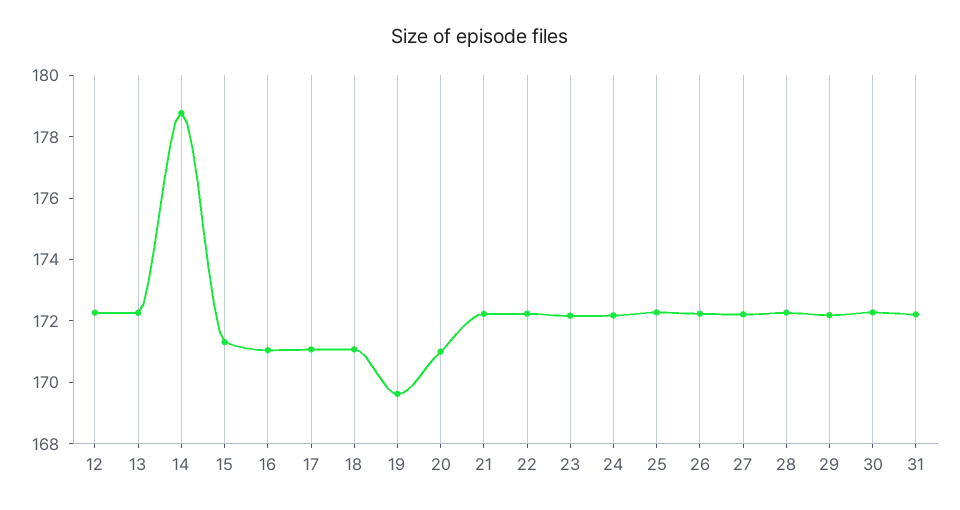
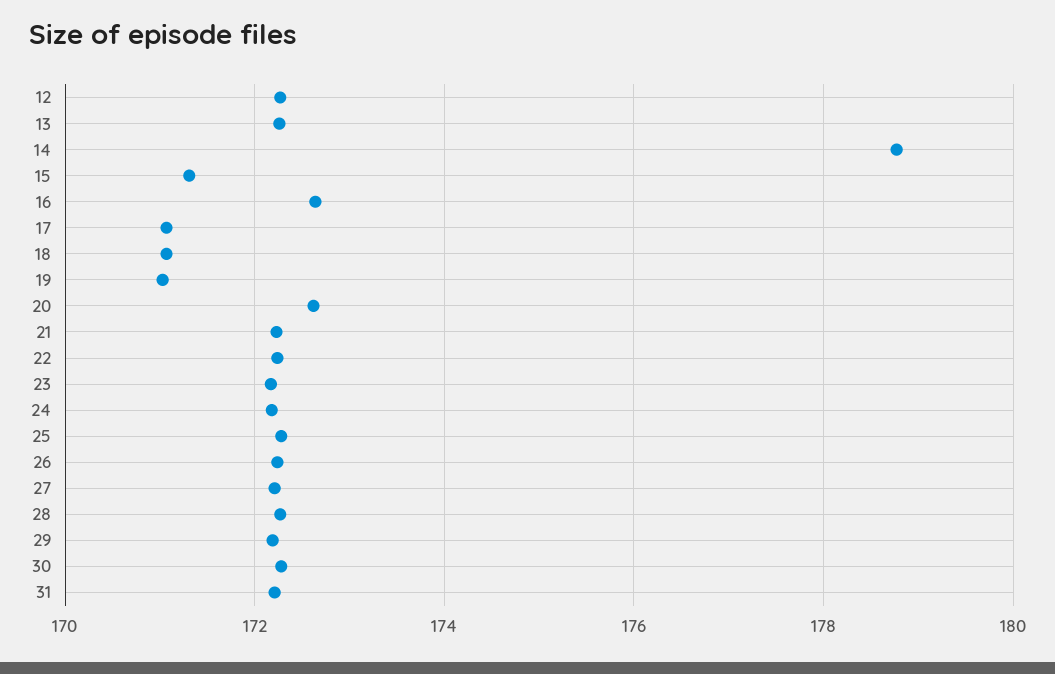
  {
    "12": 172.2,
    "13": 172.2,
    "14": 178.8,
    "15": 171.4,
-   "16": 171,
+   "16": 172.6,
    "17": 171,
    "18": 171,
-   "19": 169.5,
+   "19": 171,
-   "20": 171,
+   "20": 172.6,
    "21": 172.2,
    "22": 172.2,
    "23": 172.2,
    "24": 172.2,
    "25": 172.2,
    "26": 172.2,
    "27": 172.2,
    "28": 172.2,
    "29": 172.2,
    "30": 172.2,
    "31": 172.2
  }

